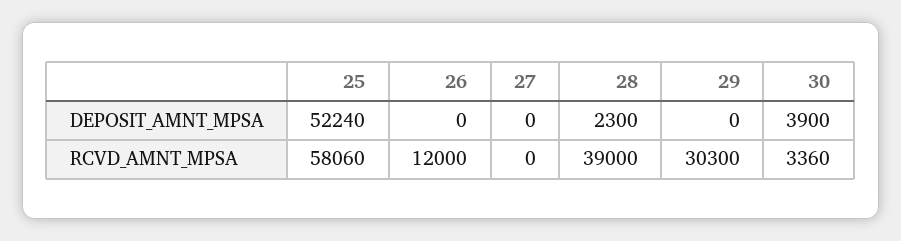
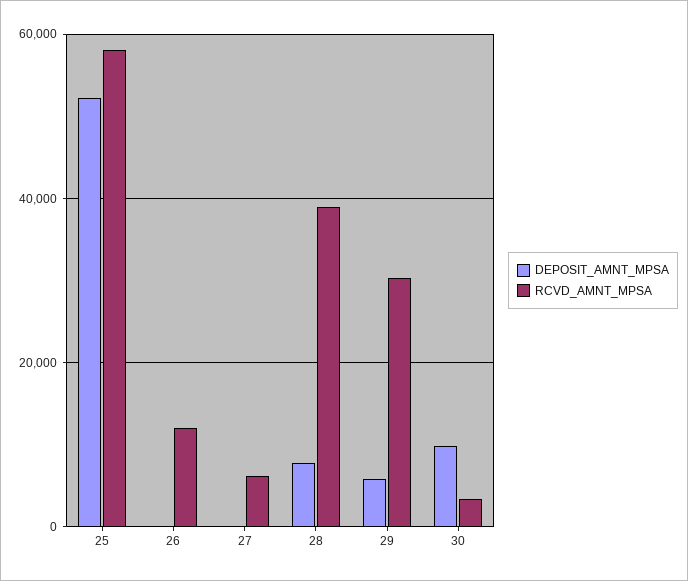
  {
    "DEPOSIT_AMNT_MPSA": {
      "25": 52240,
      "26": 0,
      "27": 0,
-     "28": 2300,
+     "28": 8000,
-     "29": 0,
+     "29": 6000,
-     "30": 3900
+     "30": 10000
    },
    "RCVD_AMNT_MPSA": {
      "25": 58060,
      "26": 12000,
-     "27": 0,
+     "27": 6000,
      "28": 39000,
      "29": 30300,
      "30": 3360
    }
  }

